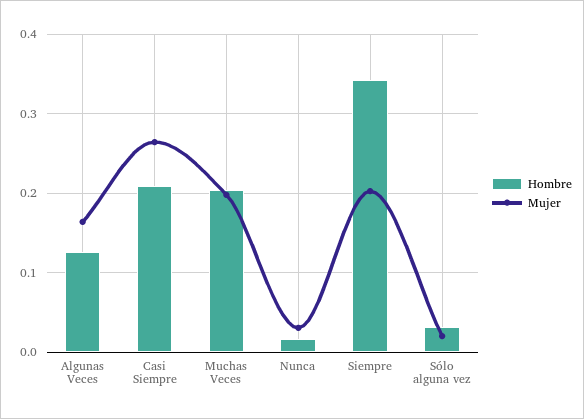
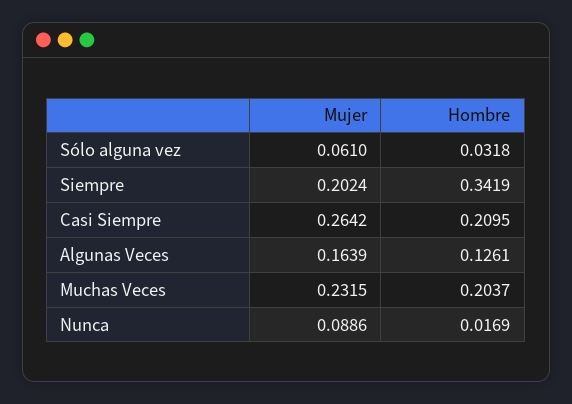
  {
    "Hombre": {
      "Algunas Veces": 0.1261,
      "Casi Siempre": 0.2095,
      "Muchas Veces": 0.2037,
      "Nunca": 0.0169,
      "Siempre": 0.3419,
      "Sólo alguna vez": 0.0318
    },
    "Mujer": {
      "Algunas Veces": 0.1639,
      "Casi Siempre": 0.2642,
-     "Muchas Veces": 0.2,
+     "Muchas Veces": 0.2315,
-     "Nunca": 0.03,
+     "Nunca": 0.0886,
      "Siempre": 0.2024,
-     "Sólo alguna vez": 0.02
+     "Sólo alguna vez": 0.061
    }
  }

